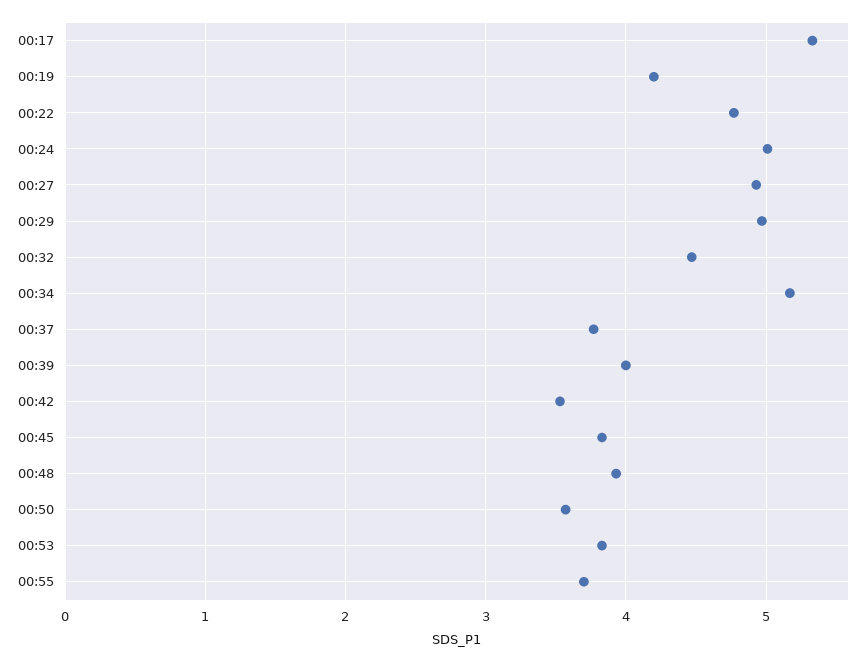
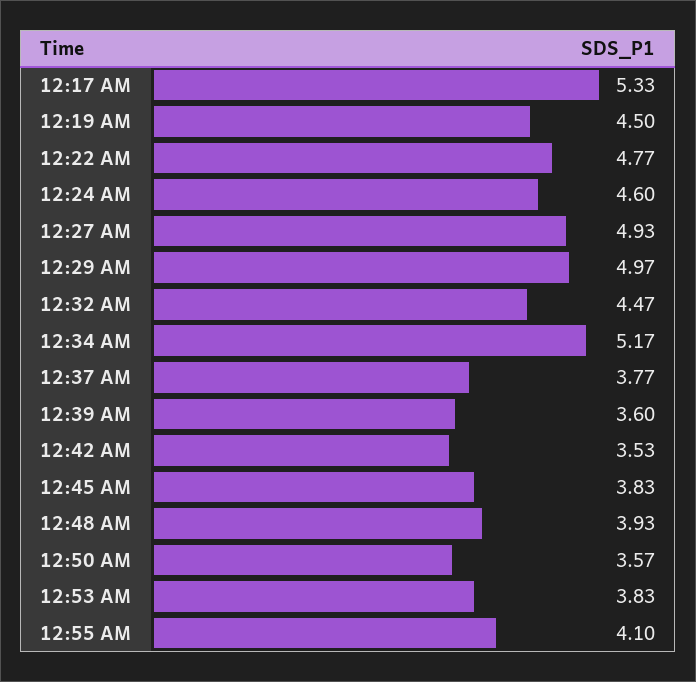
  {
    "00:17": 5.33,
-   "00:19": 4.2,
+   "00:19": 4.5,
    "00:22": 4.77,
-   "00:24": 5,
+   "00:24": 4.6,
    "00:27": 4.93,
    "00:29": 4.97,
    "00:32": 4.47,
    "00:34": 5.17,
    "00:37": 3.77,
-   "00:39": 4,
+   "00:39": 3.6,
    "00:42": 3.53,
    "00:45": 3.83,
    "00:48": 3.93,
    "00:50": 3.57,
    "00:53": 3.83,
-   "00:55": 3.7
+   "00:55": 4.1
  }

